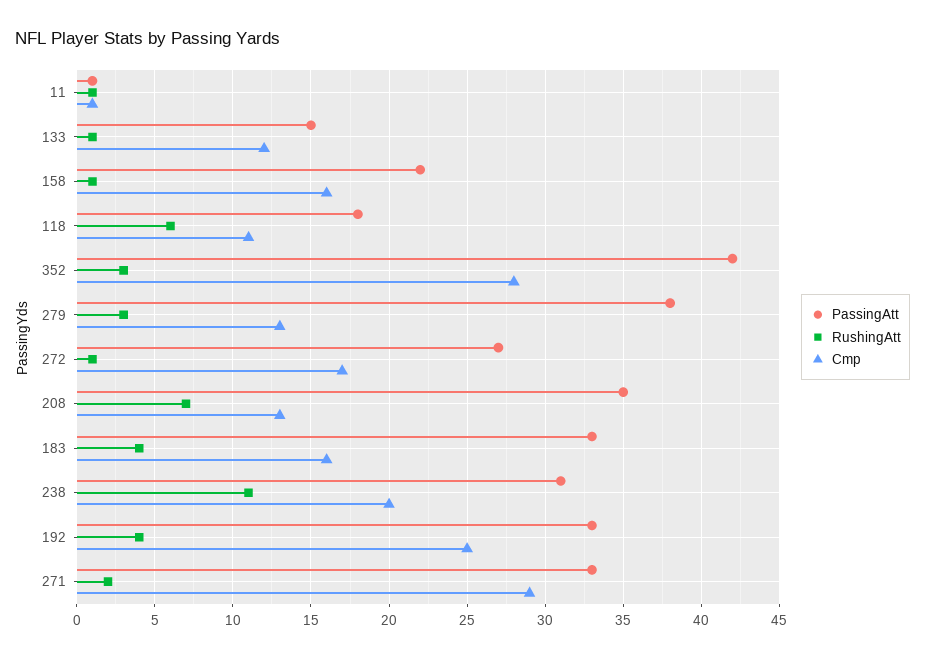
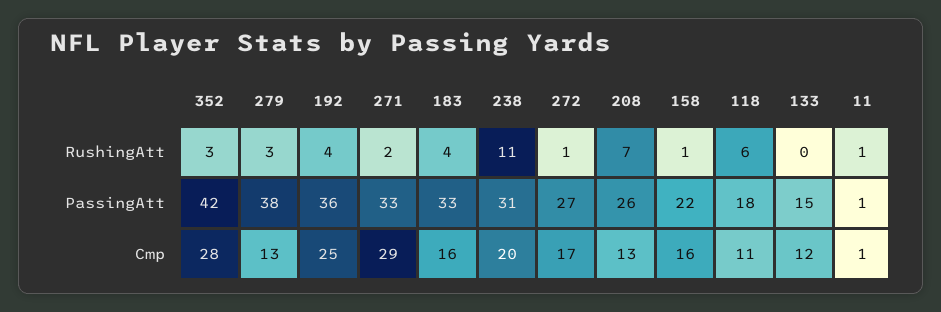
  {
    "PassingAtt": {
      "11": 1,
      "133": 15,
      "158": 22,
      "118": 18,
      "352": 42,
      "279": 38,
      "272": 27,
-     "208": 35,
+     "208": 26,
      "183": 33,
      "238": 31,
-     "192": 33,
+     "192": 36,
      "271": 33
    },
    "RushingAtt": {
      "11": 1,
-     "133": 1,
+     "133": 0,
      "158": 1,
      "118": 6,
      "352": 3,
      "279": 3,
      "272": 1,
      "208": 7,
      "183": 4,
      "238": 11,
      "192": 4,
      "271": 2
    },
    "Cmp": {
      "11": 1,
      "133": 12,
      "158": 16,
      "118": 11,
      "352": 28,
      "279": 13,
      "272": 17,
      "208": 13,
      "183": 16,
      "238": 20,
      "192": 25,
      "271": 29
    }
  }

